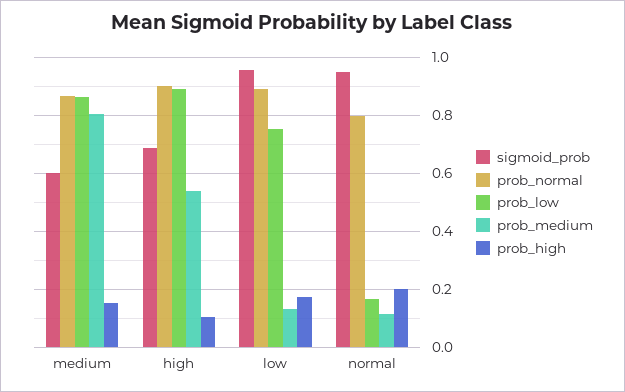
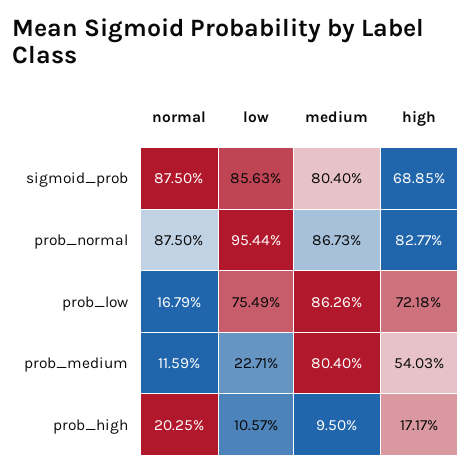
  {
    "sigmoid_prob": {
-     "medium": 0.6,
+     "medium": 0.804,
      "high": 0.6885,
-     "low": 0.95,
+     "low": 0.8563,
-     "normal": 0.95
+     "normal": 0.875
    },
    "prob_normal": {
      "medium": 0.8673,
-     "high": 0.9,
+     "high": 0.8277,
-     "low": 0.9,
+     "low": 0.9544,
-     "normal": 0.8
+     "normal": 0.875
    },
    "prob_low": {
      "medium": 0.8626,
-     "high": 0.9,
+     "high": 0.7218,
      "low": 0.7549,
      "normal": 0.1679
    },
    "prob_medium": {
      "medium": 0.804,
      "high": 0.5403,
-     "low": 0.125,
+     "low": 0.2271,
      "normal": 0.1159
    },
    "prob_high": {
-     "medium": 0.15,
+     "medium": 0.095,
-     "high": 0.1,
+     "high": 0.1717,
-     "low": 0.175,
+     "low": 0.1057,
      "normal": 0.2025
    }
  }

